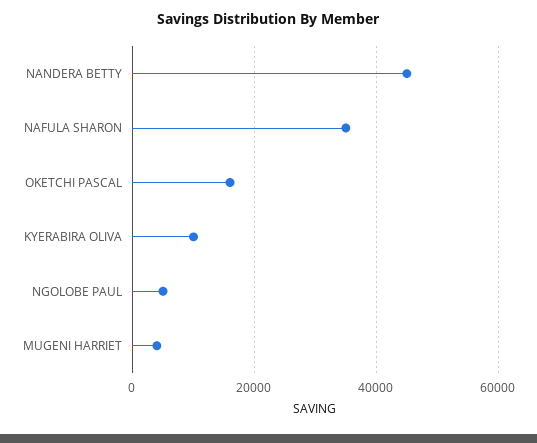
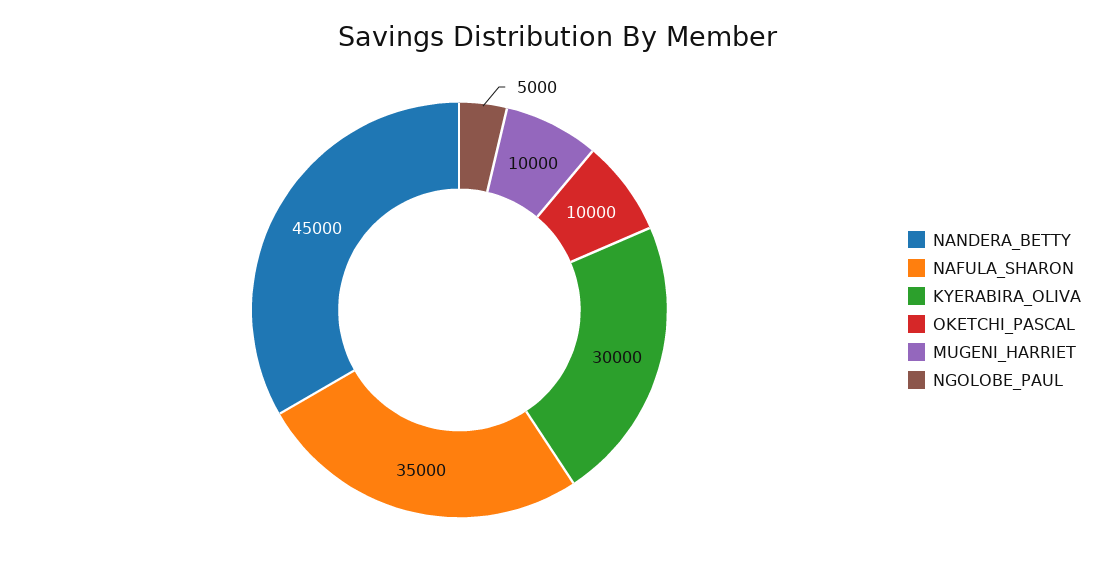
  {
    "NANDERA BETTY": 45000,
    "NAFULA SHARON": 35000,
-   "OKETCHI PASCAL": 16000,
+   "OKETCHI PASCAL": 10000,
-   "KYERABIRA OLIVA": 10000,
+   "KYERABIRA OLIVA": 30000,
    "NGOLOBE PAUL": 5000,
-   "MUGENI HARRIET": 4000
+   "MUGENI HARRIET": 10000
  }

